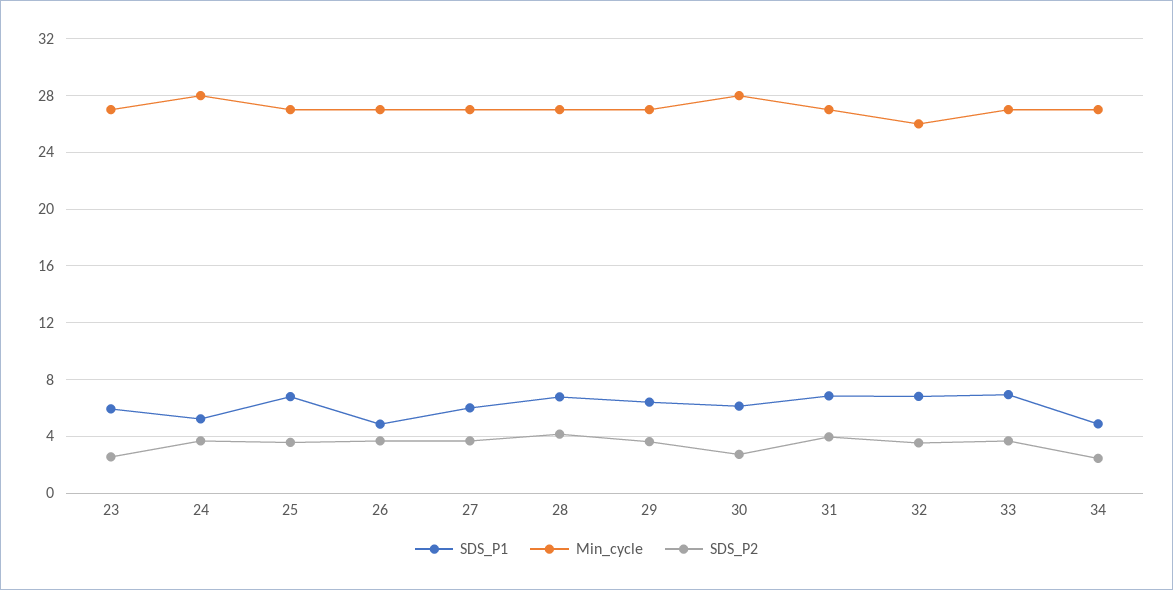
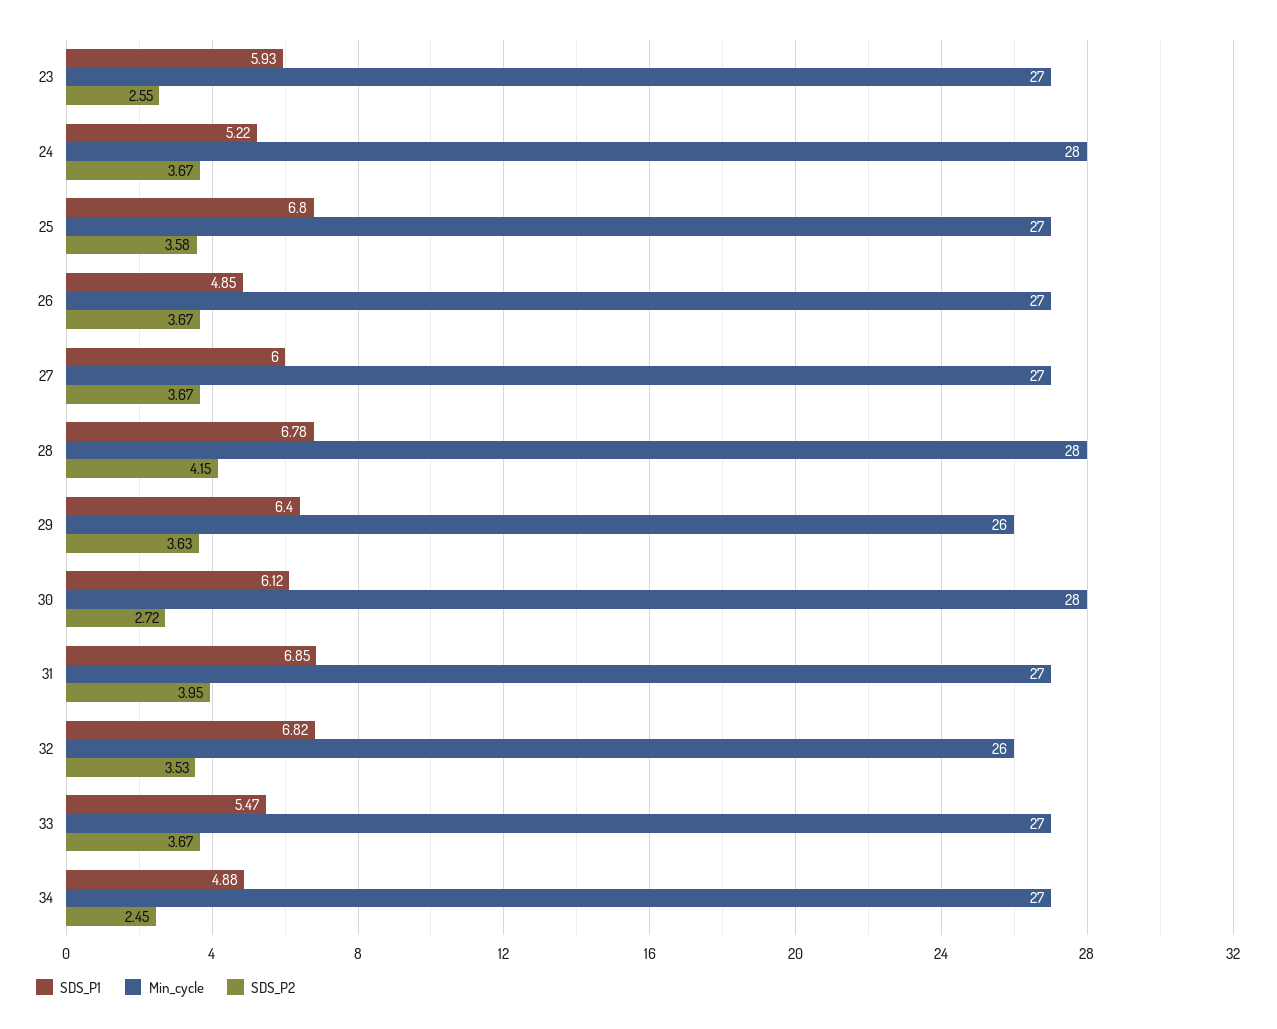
  {
    "SDS_P1": {
      "23": 5.93,
      "24": 5.22,
      "25": 6.8,
      "26": 4.85,
      "27": 6,
      "28": 6.78,
      "29": 6.4,
      "30": 6.12,
      "31": 6.85,
      "32": 6.82,
-     "33": 7,
+     "33": 5.47,
      "34": 4.88
    },
    "Min_cycle": {
      "23": 27,
      "24": 28,
      "25": 27,
      "26": 27,
      "27": 27,
-     "28": 27,
+     "28": 28,
-     "29": 27,
+     "29": 26,
      "30": 28,
      "31": 27,
      "32": 26,
      "33": 27,
      "34": 27
    },
    "SDS_P2": {
      "23": 2.55,
      "24": 3.67,
      "25": 3.58,
      "26": 3.67,
      "27": 3.67,
      "28": 4.15,
      "29": 3.63,
      "30": 2.72,
      "31": 3.95,
      "32": 3.53,
      "33": 3.67,
      "34": 2.45
    }
  }

